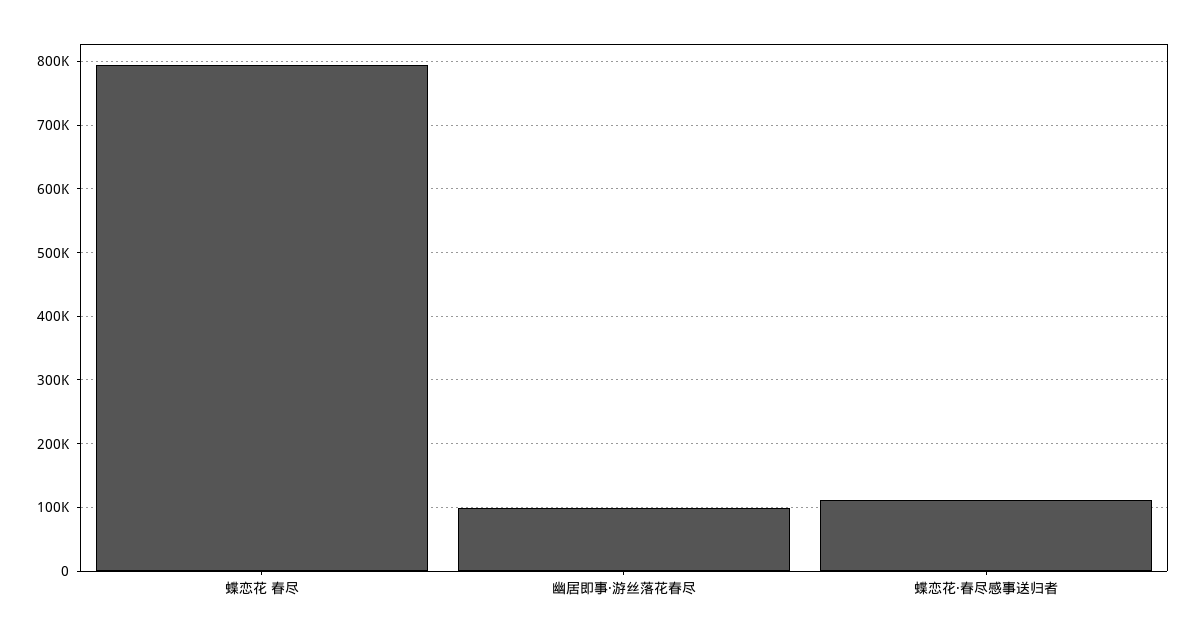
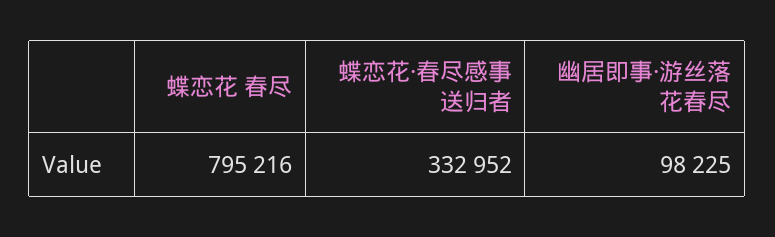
  {
    "蝶恋花 春尽": 795216,
    "幽居即事·游丝落花春尽": 98225,
-   "蝶恋花·春尽感事送归者": 110000
+   "蝶恋花·春尽感事送归者": 332952
  }

